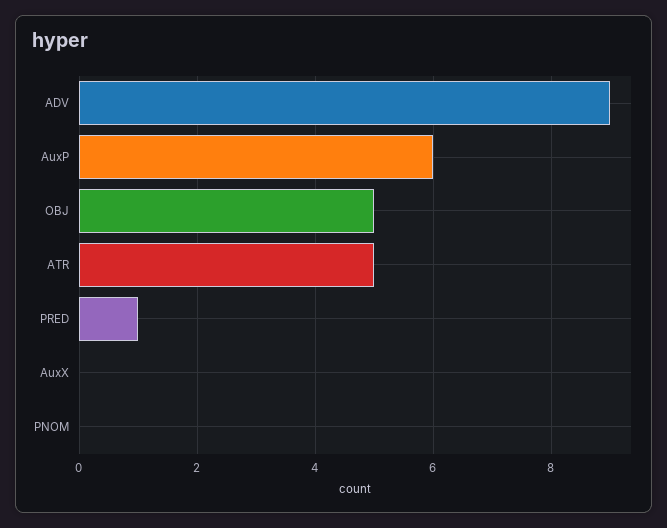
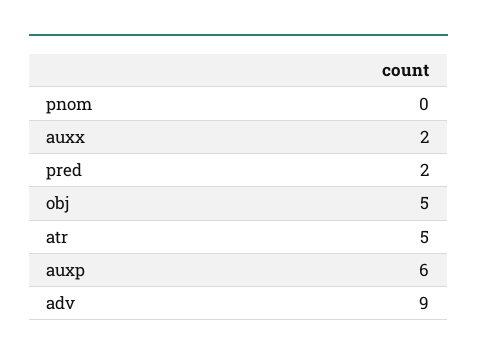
  {
    "ADV": 9,
    "AuxP": 6,
    "OBJ": 5,
    "ATR": 5,
-   "PRED": 1,
+   "PRED": 2,
-   "AuxX": 0,
+   "AuxX": 2,
    "PNOM": 0
  }

